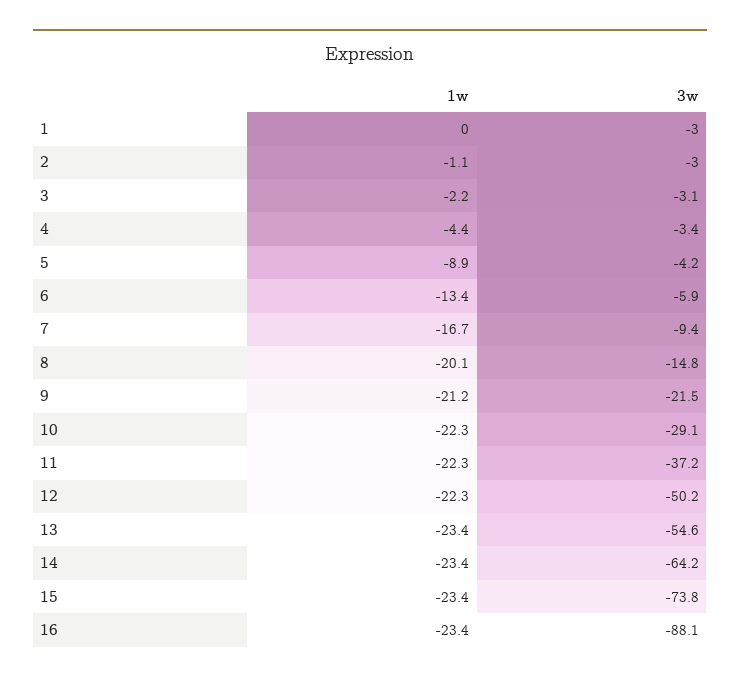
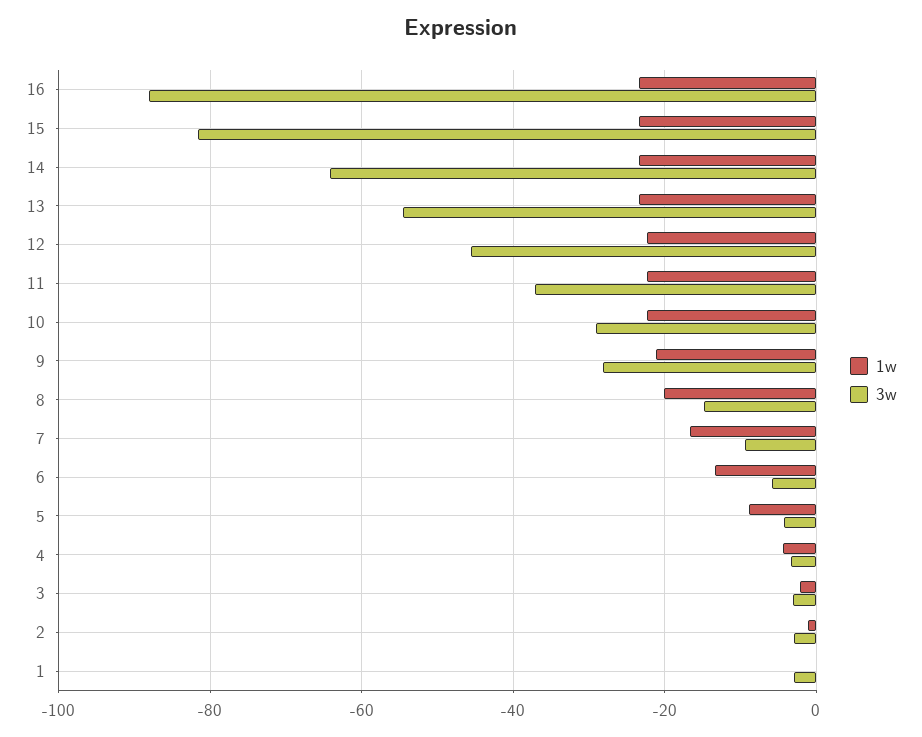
  {
    "1w": {
      "1": 0,
      "2": -1.1,
      "3": -2.2,
      "4": -4.4,
      "5": -8.9,
      "6": -13.4,
      "7": -16.7,
      "8": -20.1,
      "9": -21.2,
      "10": -22.3,
      "11": -22.3,
      "12": -22.3,
      "13": -23.4,
      "14": -23.4,
      "15": -23.4,
      "16": -23.4
    },
    "3w": {
      "1": -3,
      "2": -3,
      "3": -3.1,
      "4": -3.4,
      "5": -4.2,
      "6": -5.9,
      "7": -9.4,
      "8": -14.8,
-     "9": -21.5,
+     "9": -28,
      "10": -29.1,
      "11": -37.2,
-     "12": -50.2,
+     "12": -46,
      "13": -54.6,
      "14": -64.2,
-     "15": -73.8,
+     "15": -82,
      "16": -88.1
    }
  }

